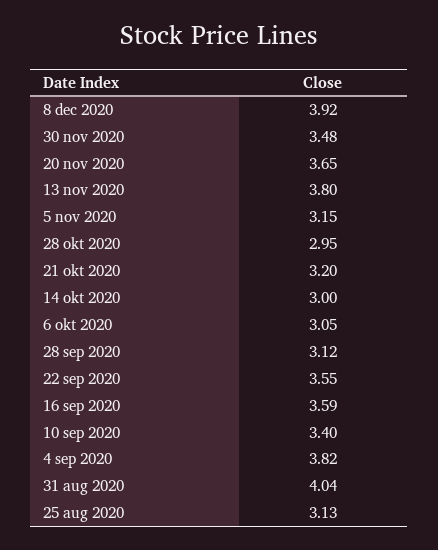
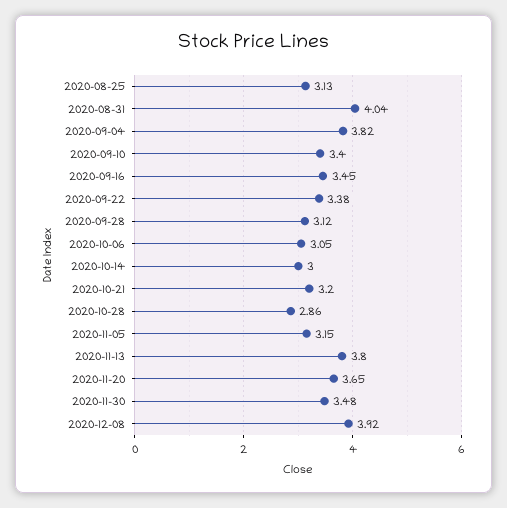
  {
    "8 dec 2020": 3.92,
    "30 nov 2020": 3.48,
    "20 nov 2020": 3.65,
    "13 nov 2020": 3.8,
    "5 nov 2020": 3.15,
-   "28 okt 2020": 2.95,
+   "28 okt 2020": 2.86,
    "21 okt 2020": 3.2,
    "14 okt 2020": 3,
    "6 okt 2020": 3.05,
    "28 sep 2020": 3.12,
-   "22 sep 2020": 3.55,
+   "22 sep 2020": 3.38,
-   "16 sep 2020": 3.59,
+   "16 sep 2020": 3.45,
    "10 sep 2020": 3.4,
    "4 sep 2020": 3.82,
    "31 aug 2020": 4.04,
    "25 aug 2020": 3.13
  }

